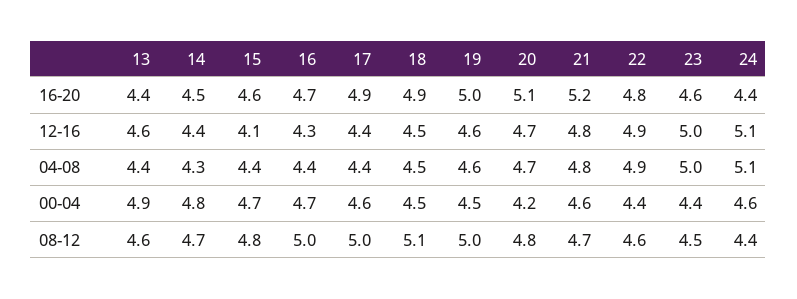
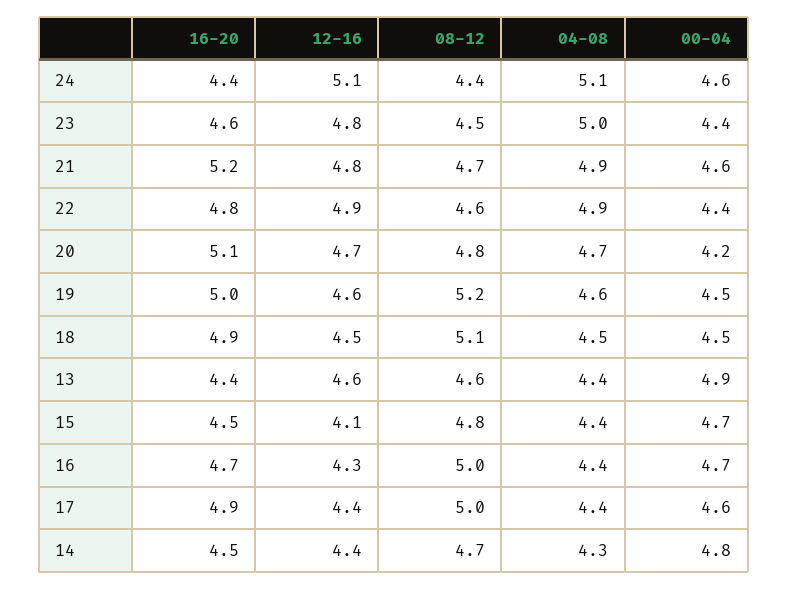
  {
    "13": {
      "16-20": 4.4,
      "12-16": 4.6,
      "04-08": 4.4,
      "00-04": 4.9,
      "08-12": 4.6
    },
    "14": {
      "16-20": 4.5,
      "12-16": 4.4,
      "04-08": 4.3,
      "00-04": 4.8,
      "08-12": 4.7
    },
    "15": {
-     "16-20": 4.6,
+     "16-20": 4.5,
      "12-16": 4.1,
      "04-08": 4.4,
      "00-04": 4.7,
      "08-12": 4.8
    },
    "16": {
      "16-20": 4.7,
      "12-16": 4.3,
      "04-08": 4.4,
      "00-04": 4.7,
      "08-12": 5
    },
    "17": {
      "16-20": 4.9,
      "12-16": 4.4,
      "04-08": 4.4,
      "00-04": 4.6,
      "08-12": 5
    },
    "18": {
      "16-20": 4.9,
      "12-16": 4.5,
      "04-08": 4.5,
      "00-04": 4.5,
      "08-12": 5.1
    },
    "19": {
      "16-20": 5,
      "12-16": 4.6,
      "04-08": 4.6,
      "00-04": 4.5,
-     "08-12": 5
+     "08-12": 5.2
    },
    "20": {
      "16-20": 5.1,
      "12-16": 4.7,
      "04-08": 4.7,
      "00-04": 4.2,
      "08-12": 4.8
    },
    "21": {
      "16-20": 5.2,
      "12-16": 4.8,
-     "04-08": 4.8,
+     "04-08": 4.9,
      "00-04": 4.6,
      "08-12": 4.7
    },
    "22": {
      "16-20": 4.8,
      "12-16": 4.9,
      "04-08": 4.9,
      "00-04": 4.4,
      "08-12": 4.6
    },
    "23": {
      "16-20": 4.6,
-     "12-16": 5,
+     "12-16": 4.8,
      "04-08": 5,
      "00-04": 4.4,
      "08-12": 4.5
    },
    "24": {
      "16-20": 4.4,
      "12-16": 5.1,
      "04-08": 5.1,
      "00-04": 4.6,
      "08-12": 4.4
    }
  }

